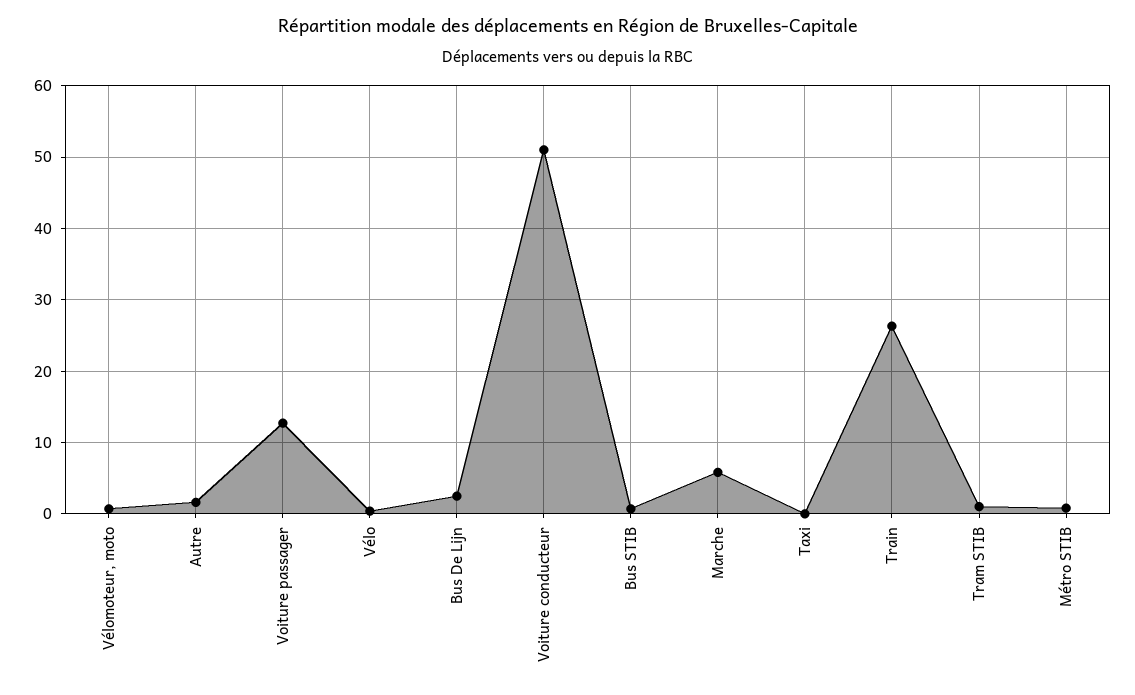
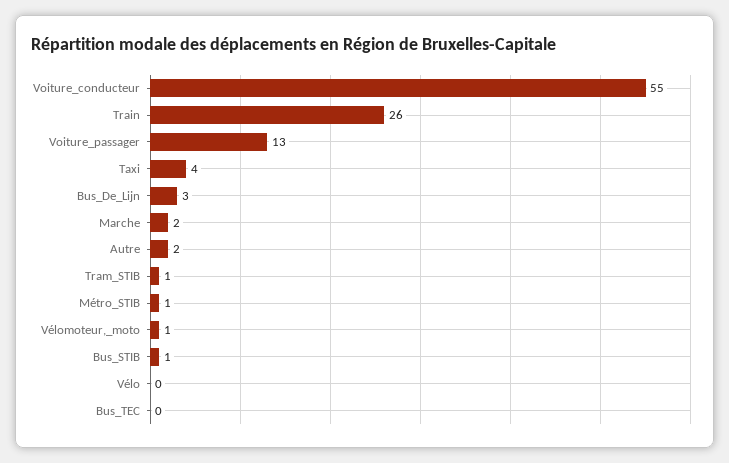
  {
    "Vélomoteur, moto": 1,
    "Autre": 2,
    "Voiture passager": 13,
    "Vélo": 0,
    "Bus De Lijn": 3,
-   "Voiture conducteur": 51,
+   "Voiture conducteur": 55,
    "Bus STIB": 1,
-   "Marche": 6,
+   "Marche": 2,
-   "Taxi": 0,
+   "Taxi": 4,
    "Train": 26,
    "Tram STIB": 1,
-   "Métro STIB": 1
+   "Métro STIB": 1,
+   "Bus_TEC": 0
  }

